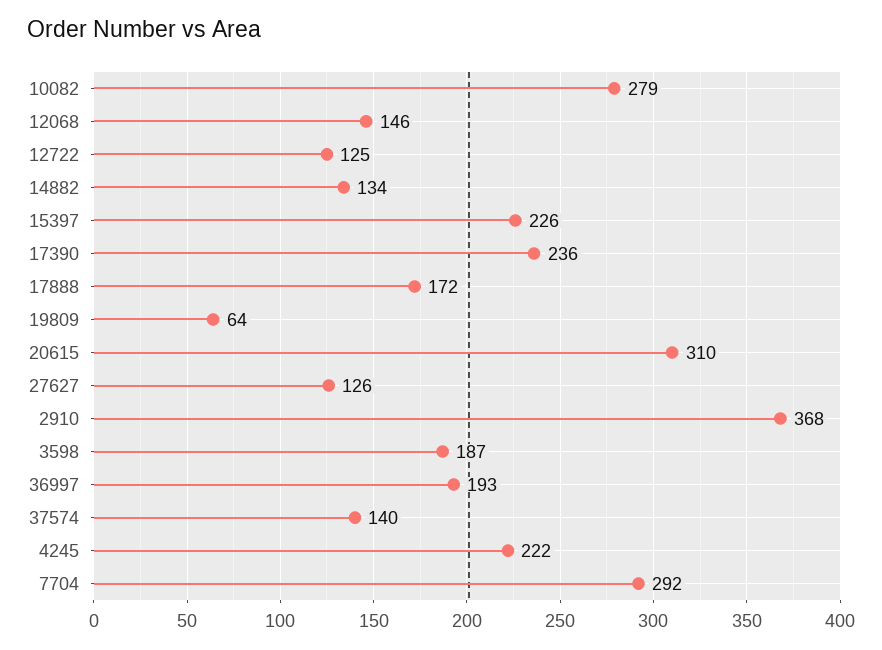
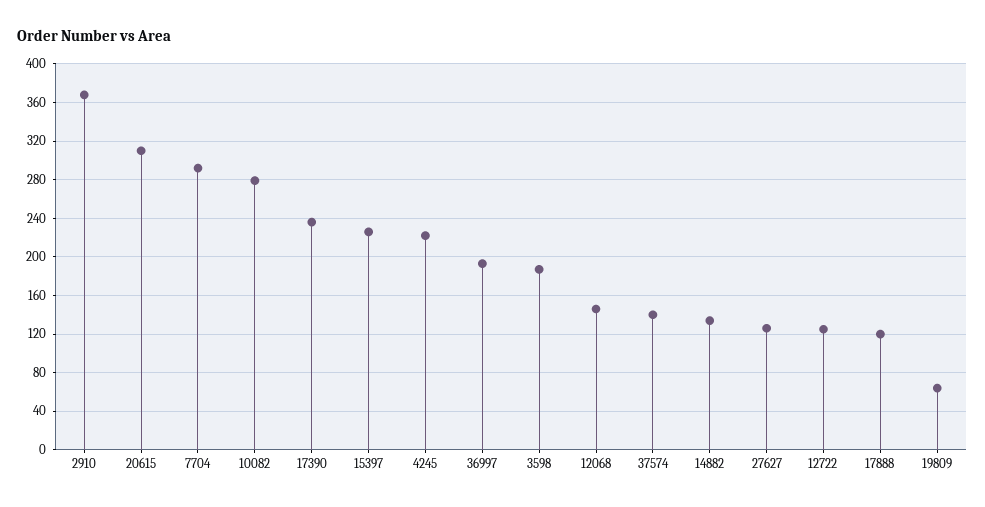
  {
    "10082": 279,
    "12068": 146,
    "12722": 125,
    "14882": 134,
    "15397": 226,
    "17390": 236,
-   "17888": 172,
+   "17888": 120,
    "19809": 64,
    "20615": 310,
    "27627": 126,
    "2910": 368,
    "3598": 187,
    "36997": 193,
    "37574": 140,
    "4245": 222,
    "7704": 292
  }

